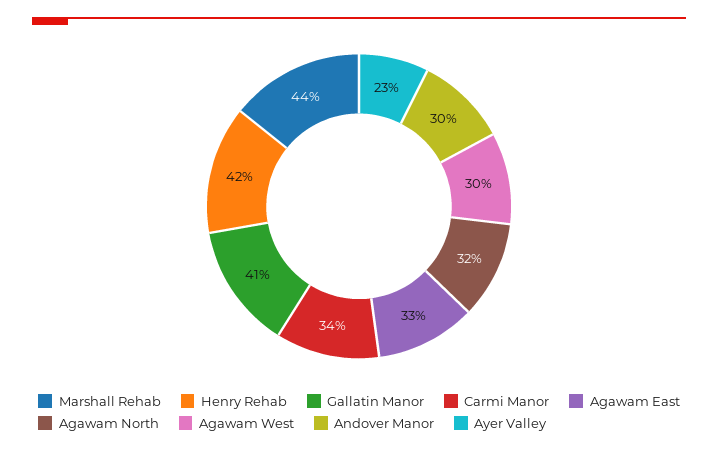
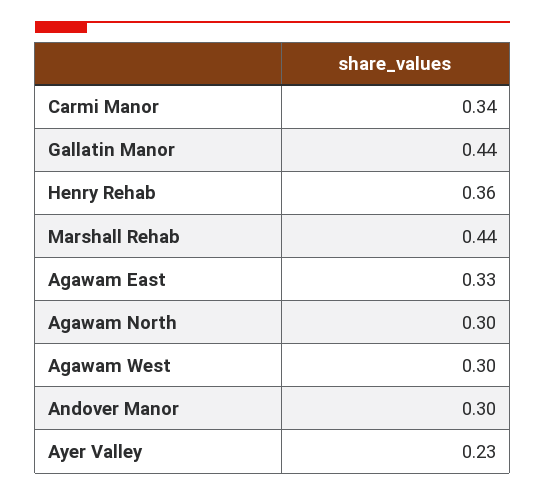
  {
    "Marshall Rehab": 0.44,
-   "Henry Rehab": 0.42,
+   "Henry Rehab": 0.36,
-   "Gallatin Manor": 0.41,
+   "Gallatin Manor": 0.44,
    "Carmi Manor": 0.34,
    "Agawam East": 0.33,
-   "Agawam North": 0.32,
+   "Agawam North": 0.3,
    "Agawam West": 0.3,
    "Andover Manor": 0.3,
    "Ayer Valley": 0.23
  }

